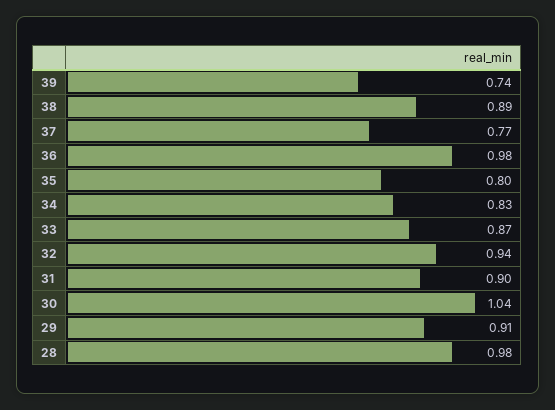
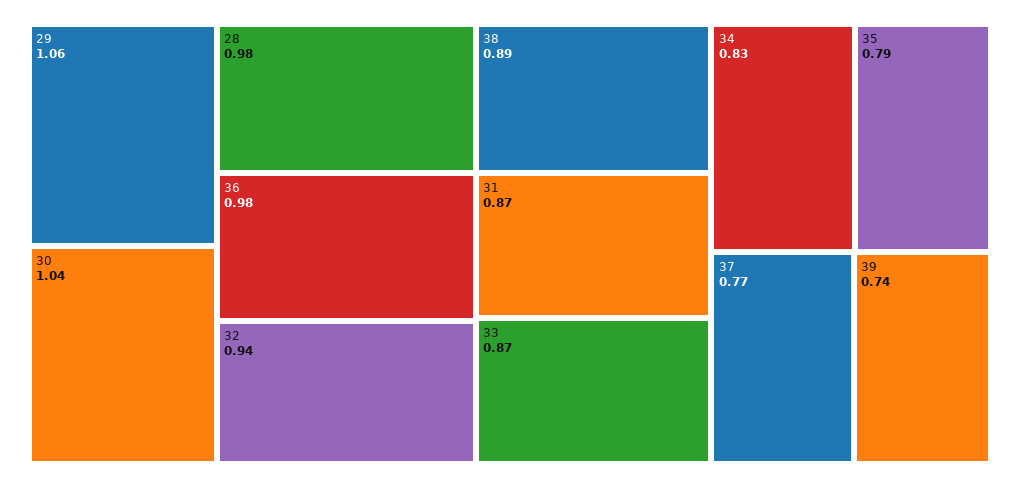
  {
    "39": 0.74,
    "38": 0.89,
    "37": 0.77,
    "36": 0.98,
-   "35": 0.8,
+   "35": 0.79,
    "34": 0.83,
    "33": 0.87,
    "32": 0.94,
-   "31": 0.9,
+   "31": 0.87,
    "30": 1.04,
-   "29": 0.91,
+   "29": 1.06,
    "28": 0.98
  }

